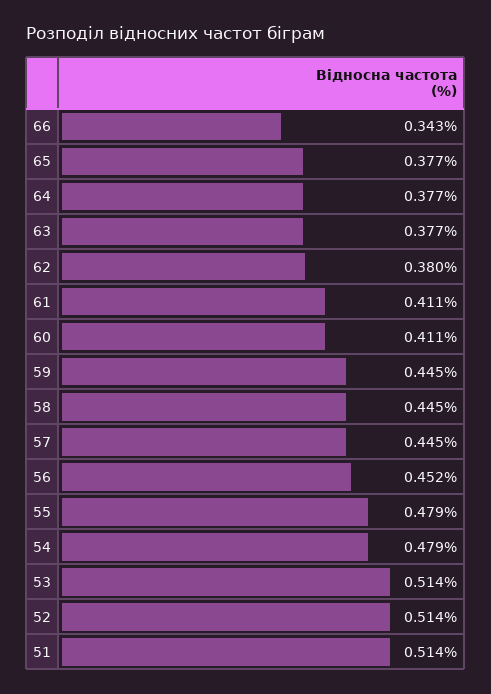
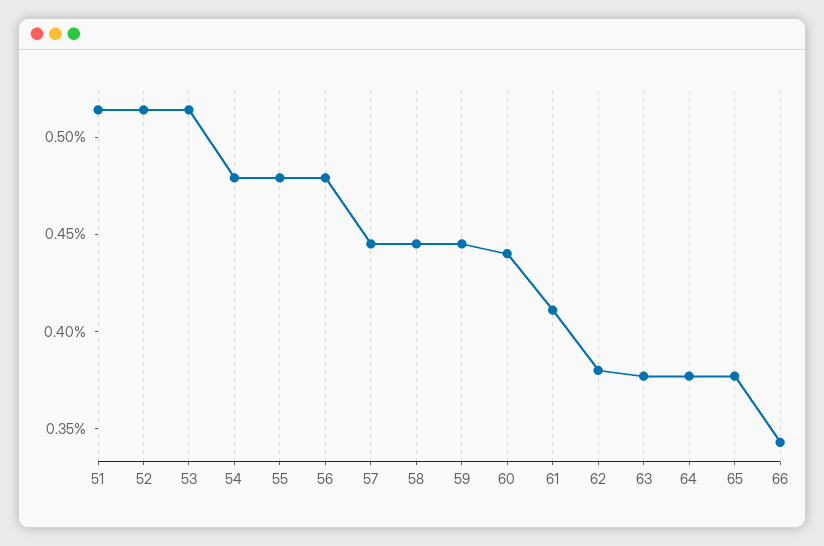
  {
    "66": 0.343,
    "65": 0.377,
    "64": 0.377,
    "63": 0.377,
    "62": 0.38,
    "61": 0.411,
-   "60": 0.411,
+   "60": 0.44,
    "59": 0.445,
    "58": 0.445,
    "57": 0.445,
-   "56": 0.452,
+   "56": 0.48,
    "55": 0.479,
    "54": 0.479,
    "53": 0.514,
    "52": 0.514,
    "51": 0.514
  }

